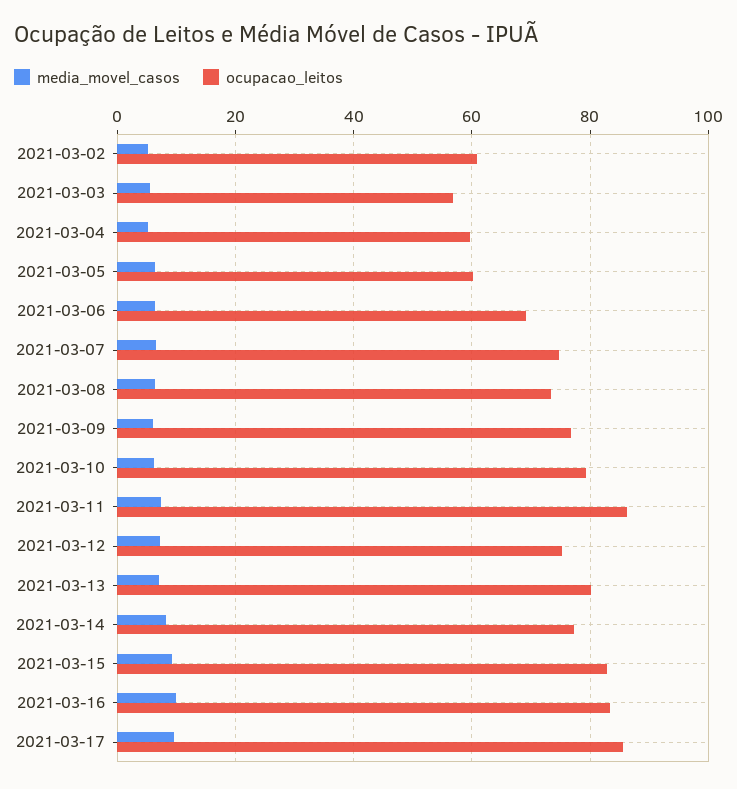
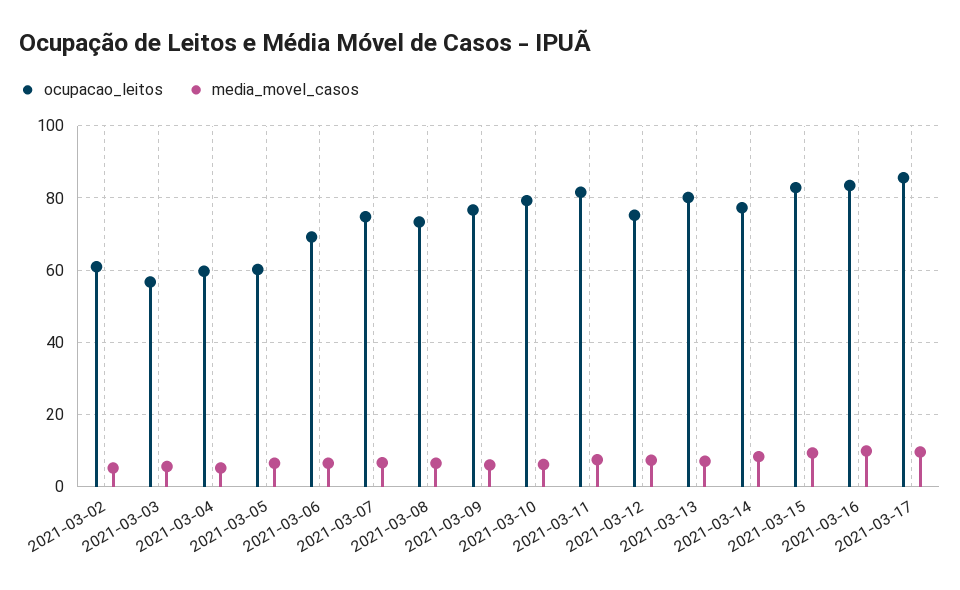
  {
    "media_movel_casos": {
      "2021-03-02": 6,
      "2021-03-03": 6,
      "2021-03-04": 6,
      "2021-03-05": 6,
      "2021-03-06": 6,
      "2021-03-07": 6,
      "2021-03-08": 6,
      "2021-03-09": 6,
      "2021-03-10": 6,
      "2021-03-11": 8,
      "2021-03-12": 8,
      "2021-03-13": 8,
      "2021-03-14": 8,
      "2021-03-15": 10,
      "2021-03-16": 10,
      "2021-03-17": 10
    },
    "ocupacao_leitos": {
      "2021-03-02": 60,
      "2021-03-03": 56,
      "2021-03-04": 60,
      "2021-03-05": 60,
      "2021-03-06": 70,
      "2021-03-07": 74,
      "2021-03-08": 74,
      "2021-03-09": 76,
      "2021-03-10": 80,
-     "2021-03-11": 86,
+     "2021-03-11": 82,
      "2021-03-12": 76,
      "2021-03-13": 80,
      "2021-03-14": 78,
      "2021-03-15": 82,
      "2021-03-16": 84,
      "2021-03-17": 86
    }
  }

